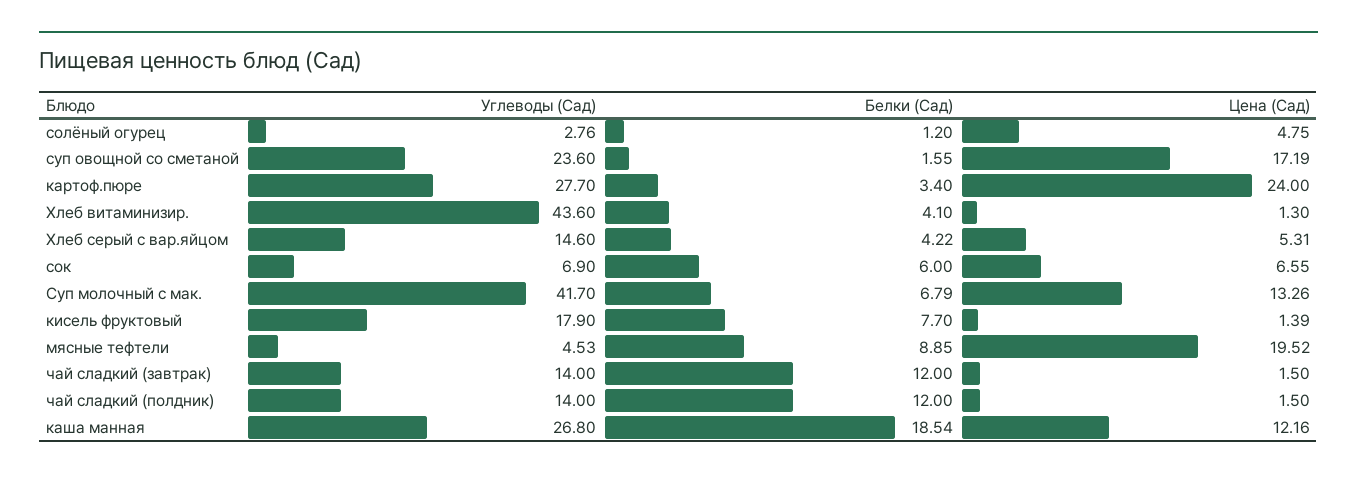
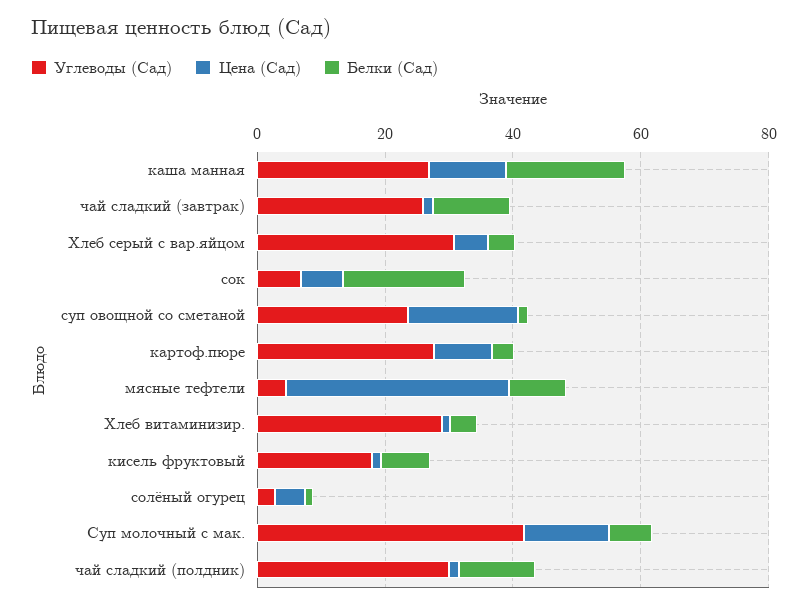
  {
    "Углеводы (Сад)": {
      "солёный огурец": 2.76,
      "суп овощной со сметаной": 23.6,
      "картоф.пюре": 27.7,
-     "Хлеб витаминизир.": 43.6,
+     "Хлеб витаминизир.": 30,
-     "Хлеб серый с вар.яйцом": 14.6,
+     "Хлеб серый с вар.яйцом": 30,
      "сок": 6.9,
      "Суп молочный с мак.": 41.7,
      "кисель фруктовый": 17.9,
      "мясные тефтели": 4.53,
-     "чай сладкий (завтрак)": 14,
+     "чай сладкий (завтрак)": 25,
-     "чай сладкий (полдник)": 14,
+     "чай сладкий (полдник)": 30,
      "каша манная": 26.8
    },
    "Белки (Сад)": {
      "солёный огурец": 1.2,
      "суп овощной со сметаной": 1.55,
      "картоф.пюре": 3.4,
      "Хлеб витаминизир.": 4.1,
      "Хлеб серый с вар.яйцом": 4.22,
-     "сок": 6,
+     "сок": 20,
      "Суп молочный с мак.": 6.79,
      "кисель фруктовый": 7.7,
      "мясные тефтели": 8.85,
      "чай сладкий (завтрак)": 12,
      "чай сладкий (полдник)": 12,
      "каша манная": 18.54
    },
    "Цена (Сад)": {
      "солёный огурец": 4.75,
      "суп овощной со сметаной": 17.19,
-     "картоф.пюре": 24,
+     "картоф.пюре": 10,
      "Хлеб витаминизир.": 1.3,
      "Хлеб серый с вар.яйцом": 5.31,
      "сок": 6.55,
      "Суп молочный с мак.": 13.26,
      "кисель фруктовый": 1.39,
-     "мясные тефтели": 19.52,
+     "мясные тефтели": 35,
      "чай сладкий (завтрак)": 1.5,
      "чай сладкий (полдник)": 1.5,
      "каша манная": 12.16
    }
  }

